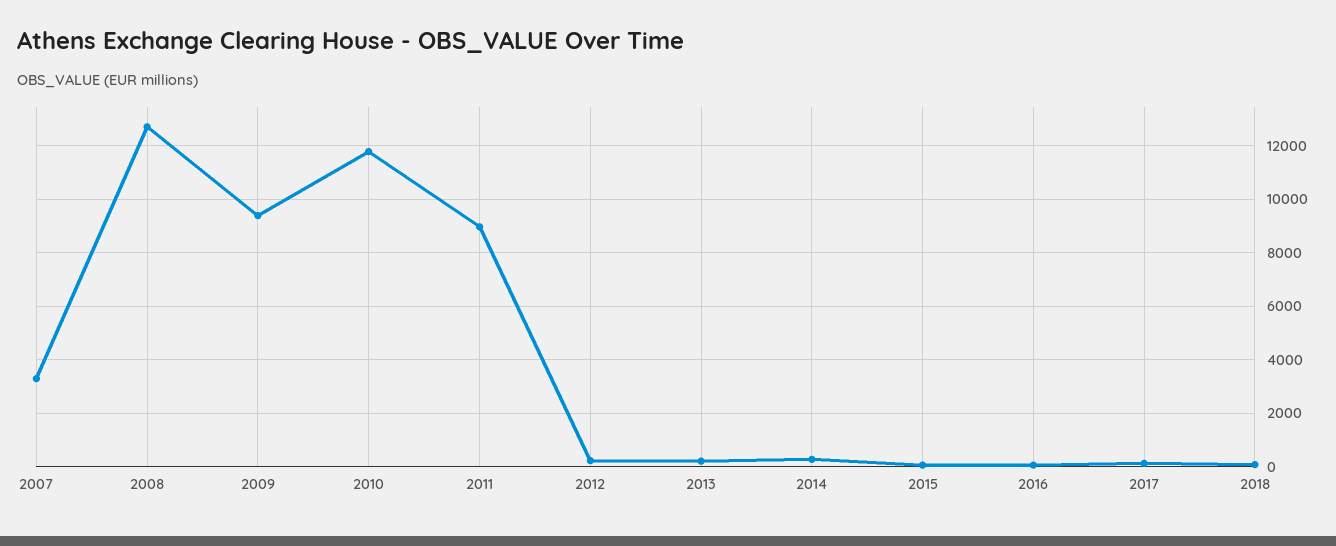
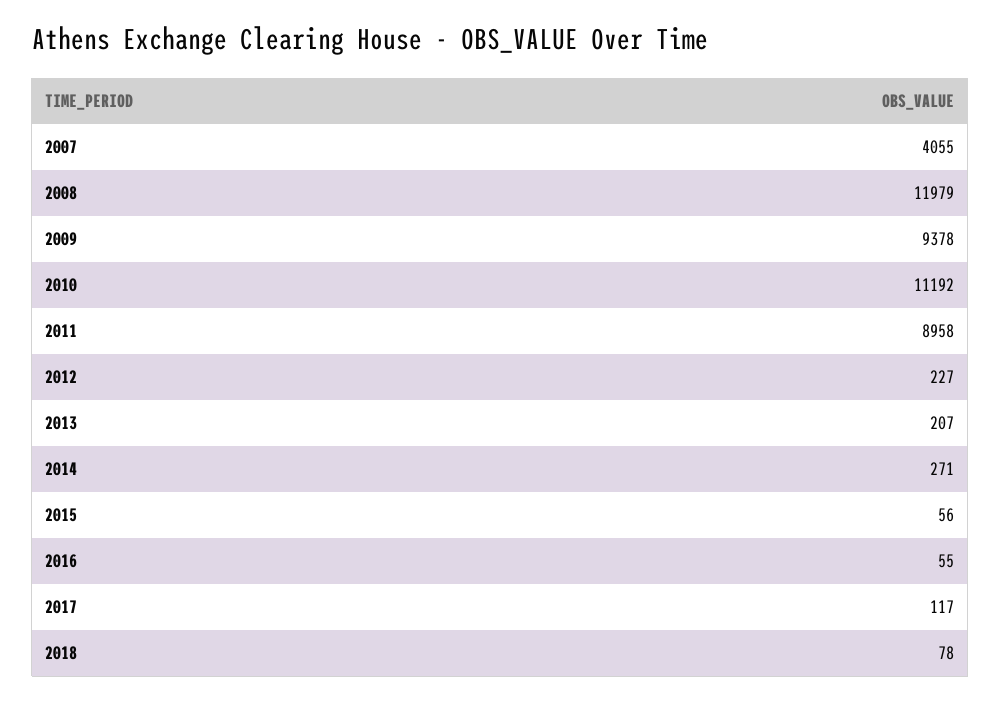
  {
-   "2007": 3250,
+   "2007": 4055,
-   "2008": 12750,
+   "2008": 11979,
    "2009": 9378,
-   "2010": 11750,
+   "2010": 11192,
    "2011": 8958,
    "2012": 227,
    "2013": 207,
    "2014": 271,
    "2015": 56,
    "2016": 55,
    "2017": 117,
    "2018": 78
  }

